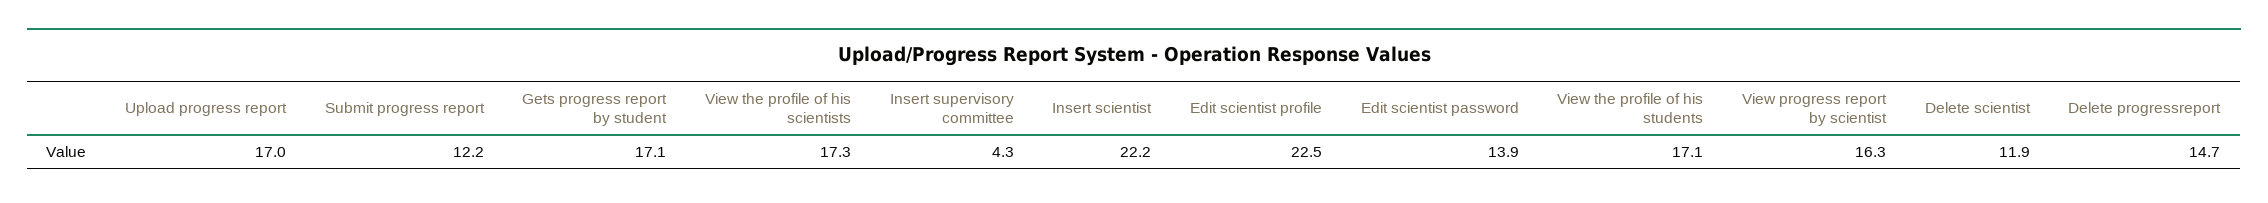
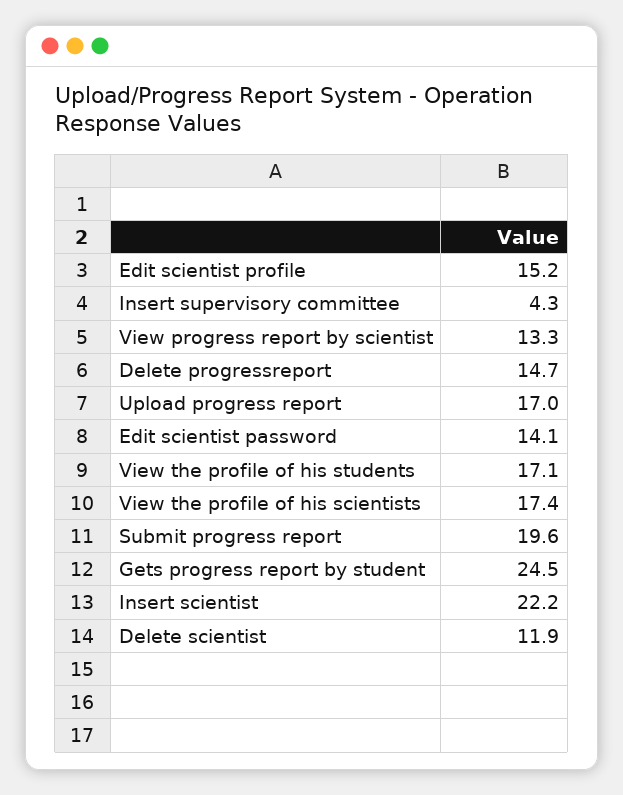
  {
    "Upload progress report": 17,
-   "Submit progress report": 12.2,
+   "Submit progress report": 19.6,
-   "Gets progress report by student": 17.1,
+   "Gets progress report by student": 24.5,
-   "View the profile of his scientists": 17.3,
+   "View the profile of his scientists": 17.4,
    "Insert supervisory committee": 4.3,
    "Insert scientist": 22.2,
-   "Edit scientist profile": 22.5,
+   "Edit scientist profile": 15.2,
-   "Edit scientist password": 13.9,
+   "Edit scientist password": 14.1,
    "View the profile of his students": 17.1,
-   "View progress report by scientist": 16.3,
+   "View progress report by scientist": 13.3,
    "Delete scientist": 11.9,
    "Delete progressreport": 14.7
  }

